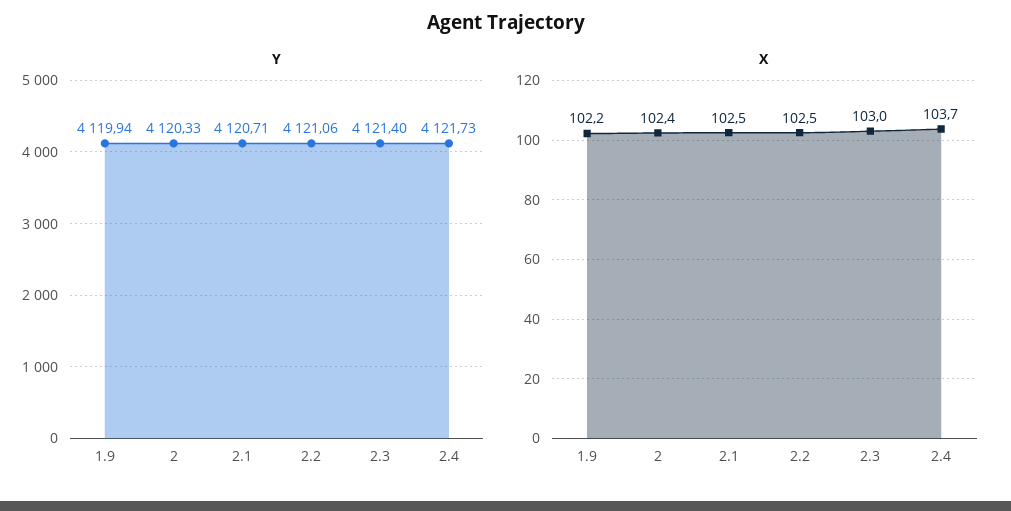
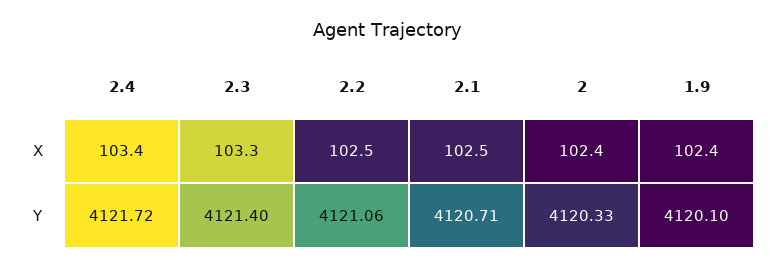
  {
    "Y": {
-     "1.9": 4119.94,
+     "1.9": 4120.1,
      "2": 4120.33,
      "2.1": 4120.71,
      "2.2": 4121.06,
      "2.3": 4121.4,
-     "2.4": 4121.73
+     "2.4": 4121.72
    },
    "X": {
-     "1.9": 102.2,
+     "1.9": 102.4,
      "2": 102.4,
      "2.1": 102.5,
      "2.2": 102.5,
-     "2.3": 103,
+     "2.3": 103.3,
-     "2.4": 103.7
+     "2.4": 103.4
    }
  }

